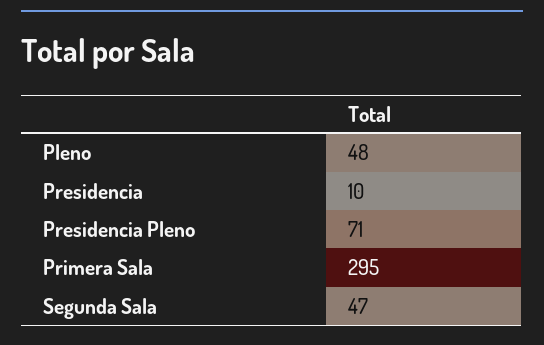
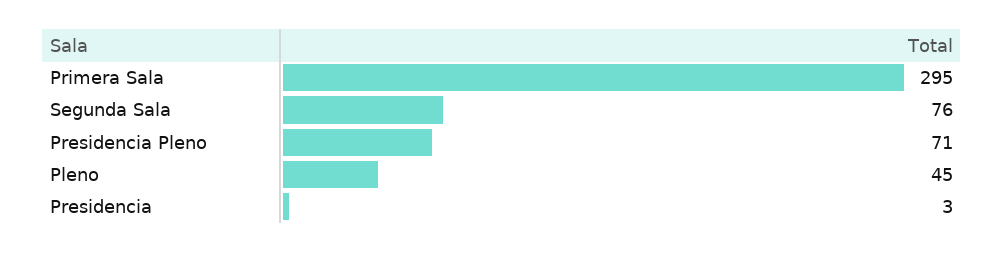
  {
-   "Pleno": 48,
+   "Pleno": 45,
-   "Presidencia": 10,
+   "Presidencia": 3,
    "Presidencia Pleno": 71,
    "Primera Sala": 295,
-   "Segunda Sala": 47
+   "Segunda Sala": 76
  }

